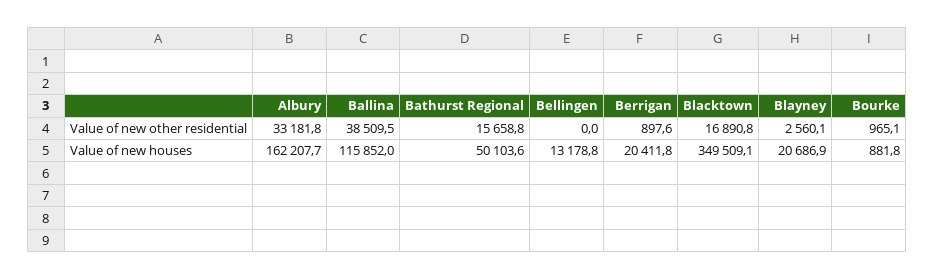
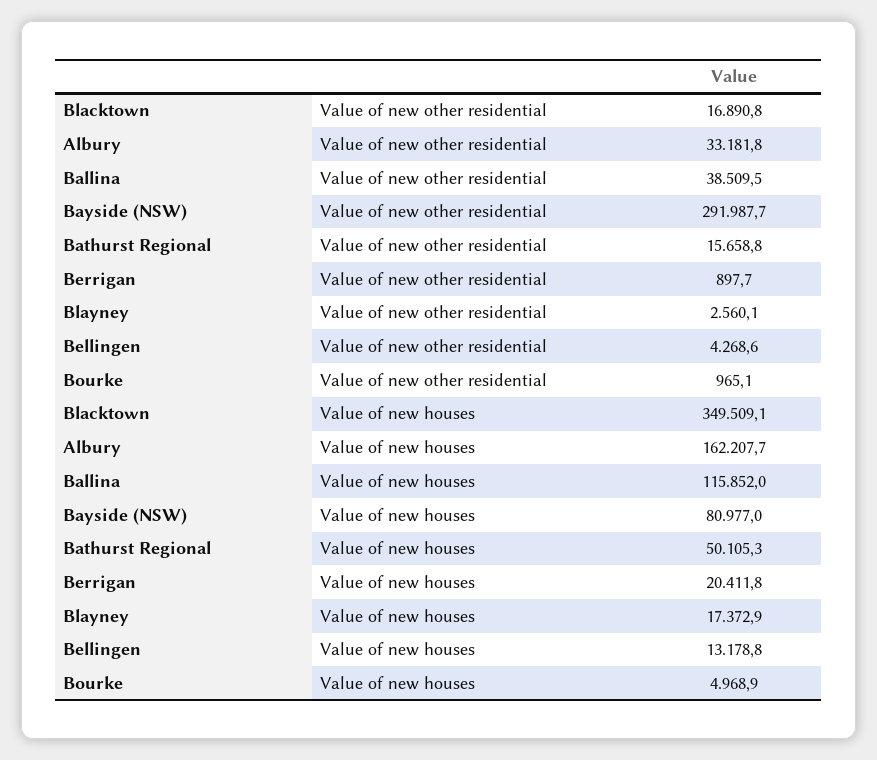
  {
    "Albury": {
      "Value of new other residential": 33181.8,
      "Value of new houses": 162207.7
    },
    "Ballina": {
      "Value of new other residential": 38509.5,
      "Value of new houses": 115852
    },
    "Bathurst Regional": {
      "Value of new other residential": 15658.8,
-     "Value of new houses": 50103.6
+     "Value of new houses": 50105.3
    },
    "Bellingen": {
-     "Value of new other residential": 0,
+     "Value of new other residential": 4268.6,
      "Value of new houses": 13178.8
    },
    "Berrigan": {
-     "Value of new other residential": 897.6,
+     "Value of new other residential": 897.7,
      "Value of new houses": 20411.8
    },
    "Blacktown": {
      "Value of new other residential": 16890.8,
      "Value of new houses": 349509.1
    },
    "Blayney": {
      "Value of new other residential": 2560.1,
-     "Value of new houses": 20686.9
+     "Value of new houses": 17372.9
    },
    "Bourke": {
      "Value of new other residential": 965.1,
-     "Value of new houses": 881.8
+     "Value of new houses": 4968.9
-   }
+   },
+   "Bayside (NSW)": {
+     "Value of new other residential": 291987.7,
+     "Value of new houses": 80977
+   }
  }

